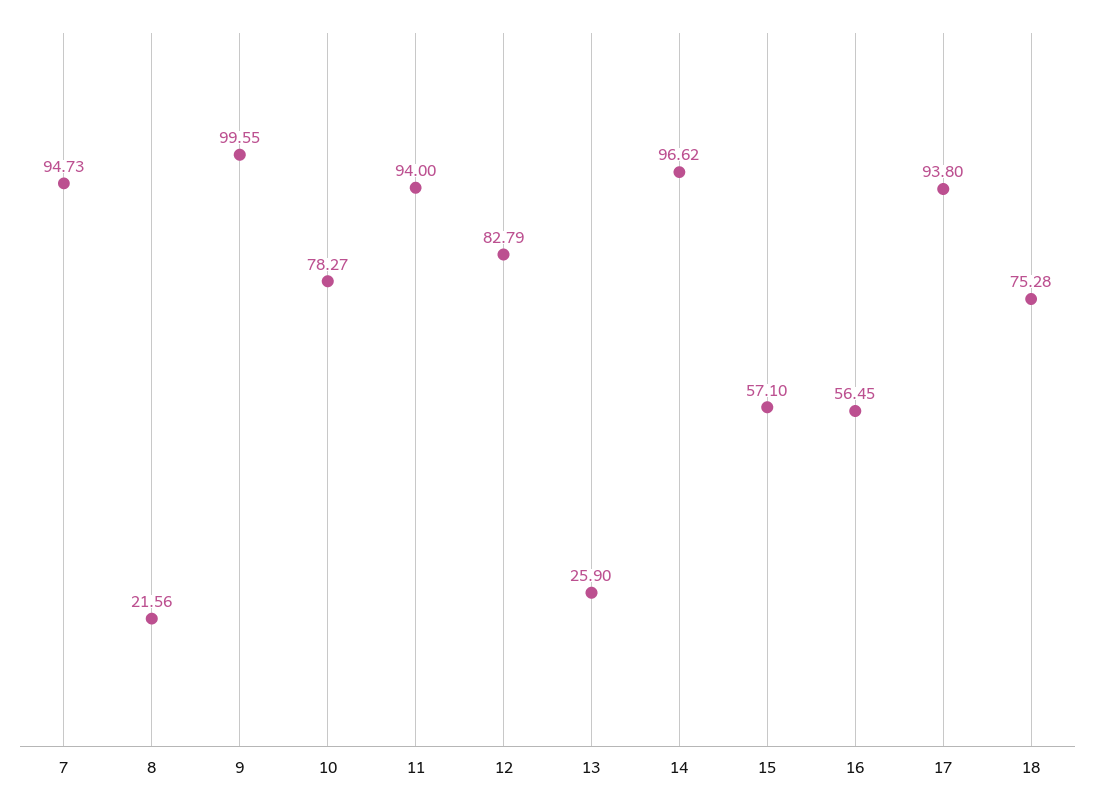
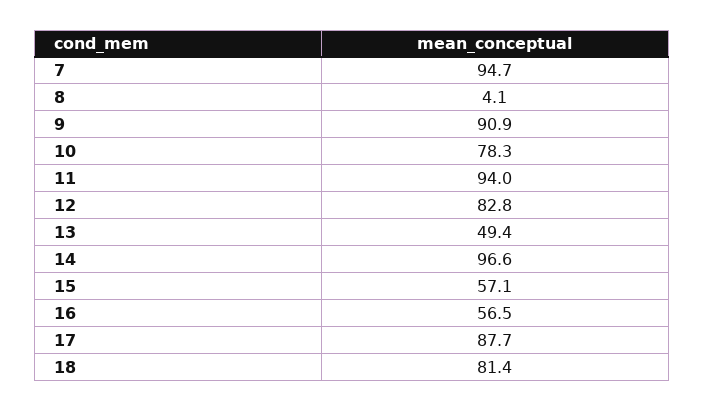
  {
    "7": 94.73,
-   "8": 21.56,
+   "8": 4.1,
-   "9": 99.55,
+   "9": 90.9,
    "10": 78.27,
    "11": 94,
    "12": 82.79,
-   "13": 25.9,
+   "13": 49.4,
    "14": 96.62,
    "15": 57.1,
    "16": 56.45,
-   "17": 93.8,
+   "17": 87.7,
-   "18": 75.28
+   "18": 81.4
  }

